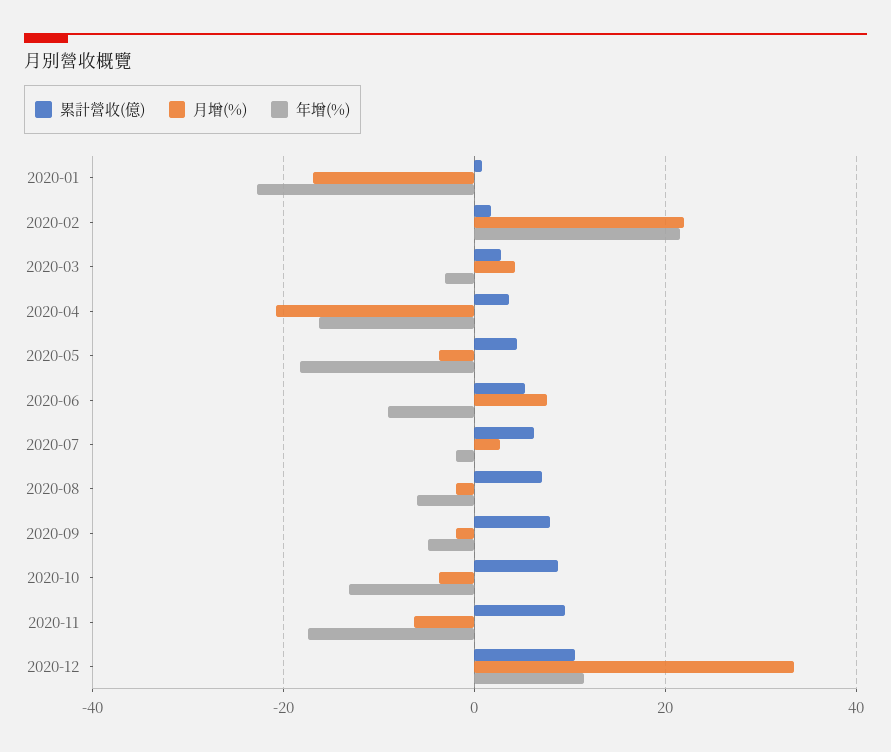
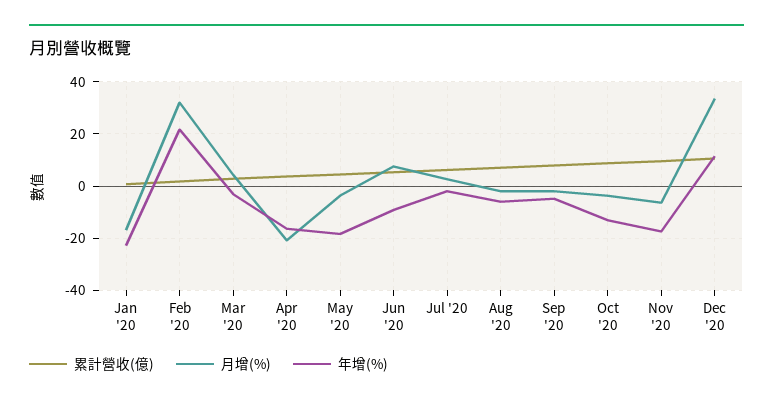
  {
    "累計營收(億)": {
      "2020-01": 0,
      "2020-02": 2,
      "2020-03": 2,
      "2020-04": 4,
      "2020-05": 4,
      "2020-06": 6,
      "2020-07": 6,
      "2020-08": 8,
      "2020-09": 8,
      "2020-10": 8,
      "2020-11": 10,
      "2020-12": 10
    },
    "月增(%)": {
      "2020-01": -16,
-     "2020-02": 22,
+     "2020-02": 32.5,
      "2020-03": 4,
      "2020-04": -20,
      "2020-05": -4,
      "2020-06": 8,
      "2020-07": 2,
      "2020-08": -2,
      "2020-09": -2,
      "2020-10": -4,
      "2020-11": -6,
      "2020-12": 34
    },
    "年增(%)": {
      "2020-01": -22,
      "2020-02": 22,
      "2020-03": -4,
      "2020-04": -16,
      "2020-05": -18,
      "2020-06": -10,
      "2020-07": -2,
      "2020-08": -6,
      "2020-09": -4,
      "2020-10": -14,
      "2020-11": -18,
      "2020-12": 12
    }
  }

